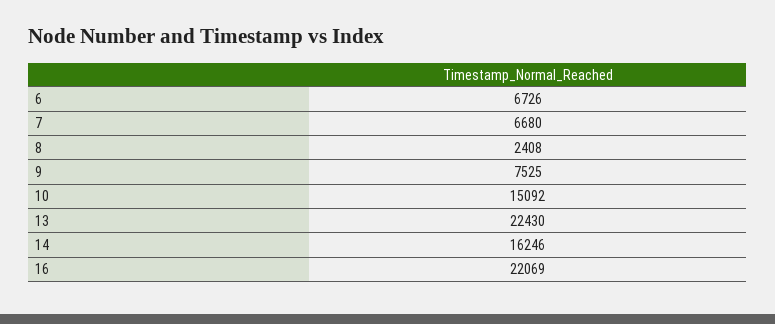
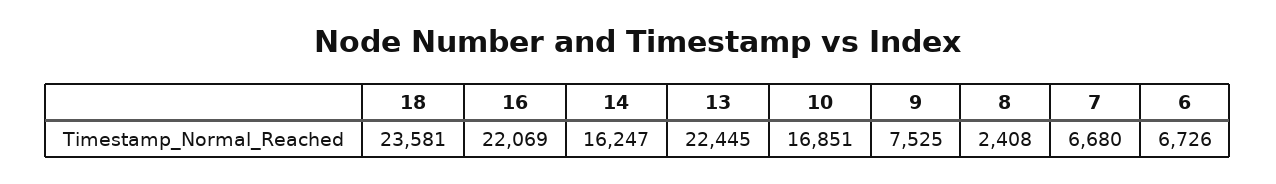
  {
    "6": 6726,
    "7": 6680,
    "8": 2408,
    "9": 7525,
-   "10": 15092,
+   "10": 16851,
-   "13": 22430,
+   "13": 22445,
-   "14": 16246,
+   "14": 16247,
-   "16": 22069
+   "16": 22069,
+   "18": 23581
  }

